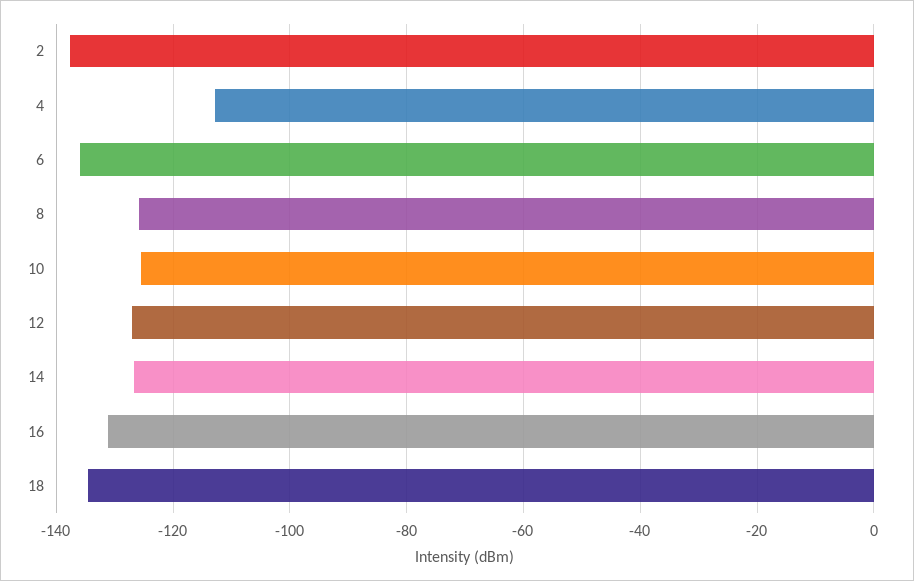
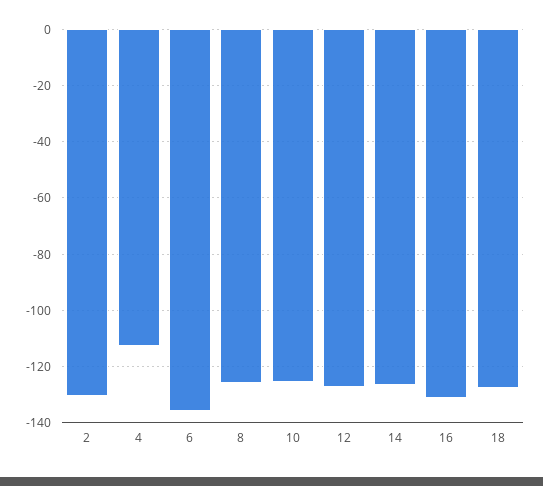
  {
-   "2": -138,
+   "2": -130,
    "4": -112,
    "6": -136,
    "8": -126,
    "10": -126,
    "12": -128,
    "14": -126,
    "16": -132,
-   "18": -134
+   "18": -127.5
  }

